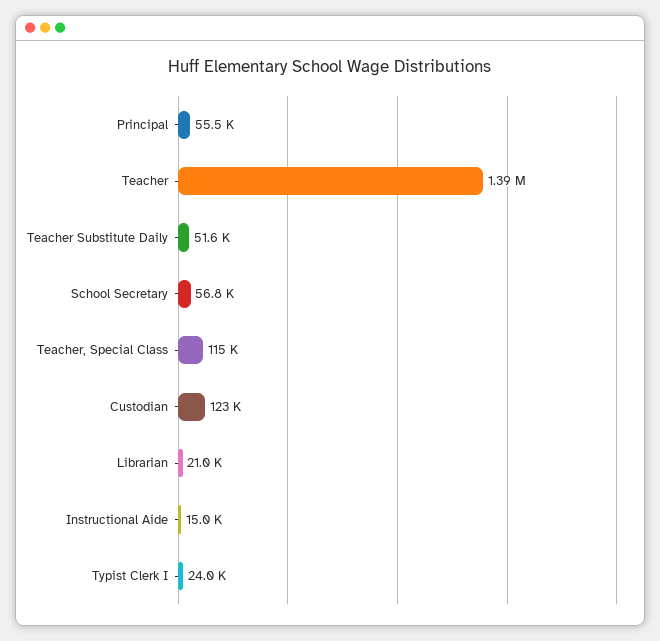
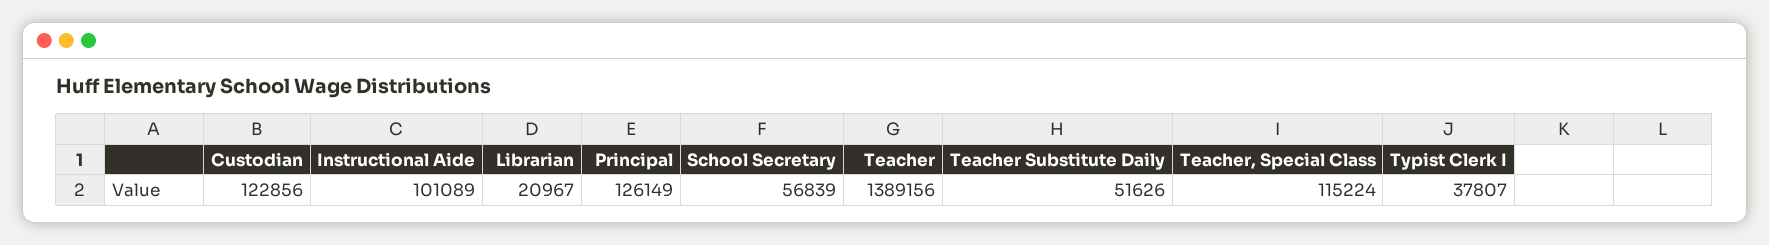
  {
-   "Principal": 55500,
+   "Principal": 126149,
    "Teacher": 1389156,
    "Teacher Substitute Daily": 51626,
    "School Secretary": 56839,
    "Teacher, Special Class": 115224,
    "Custodian": 122856,
    "Librarian": 20967,
-   "Instructional Aide": 15000,
+   "Instructional Aide": 101089,
-   "Typist Clerk I": 24000
+   "Typist Clerk I": 37807
  }

